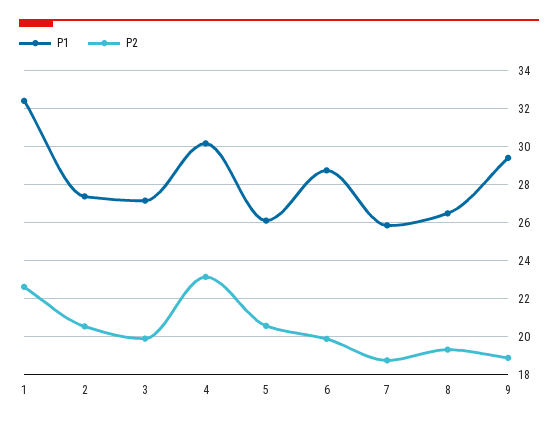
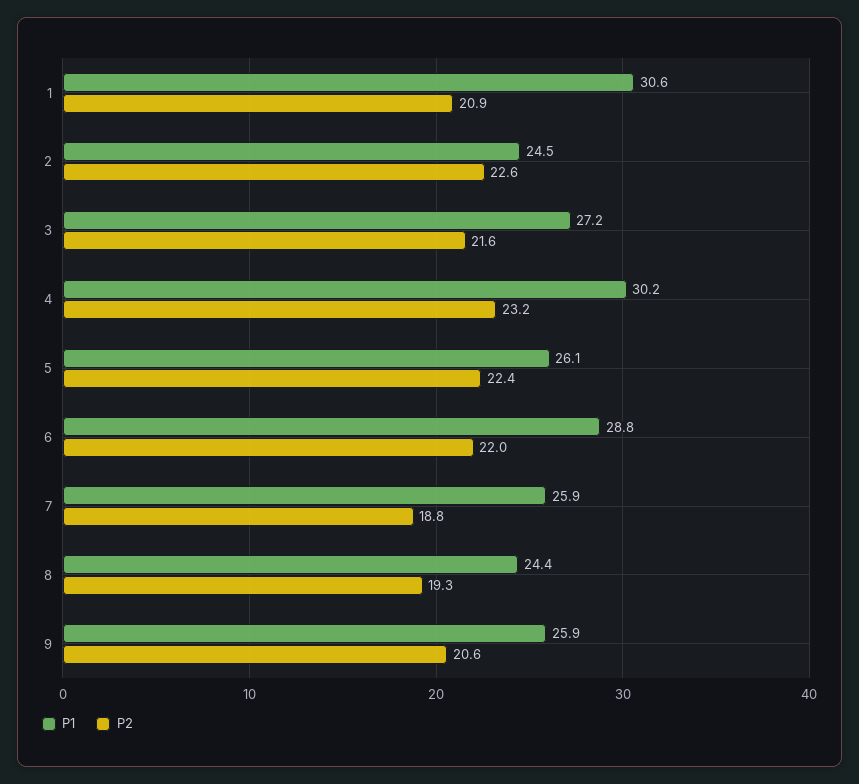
  {
    "P1": {
-     "1": 32.5,
+     "1": 30.6,
-     "2": 27.5,
+     "2": 24.5,
      "3": 27.2,
      "4": 30.2,
      "5": 26.1,
      "6": 28.8,
      "7": 25.9,
-     "8": 26.5,
+     "8": 24.4,
-     "9": 29.5
+     "9": 25.9
    },
    "P2": {
-     "1": 22.5,
+     "1": 20.9,
-     "2": 20.5,
+     "2": 22.6,
-     "3": 20,
+     "3": 21.6,
      "4": 23.2,
-     "5": 20.5,
+     "5": 22.4,
-     "6": 20,
+     "6": 22,
      "7": 18.8,
      "8": 19.3,
-     "9": 19
+     "9": 20.6
    }
  }

